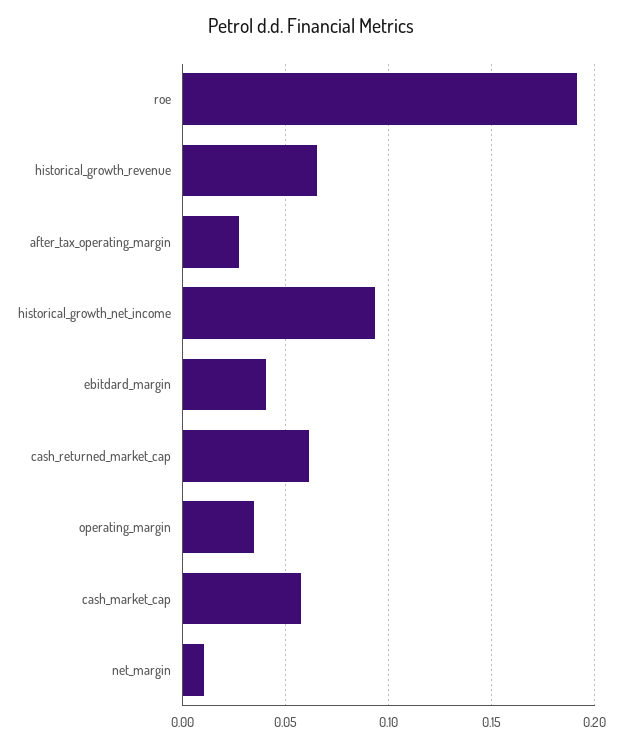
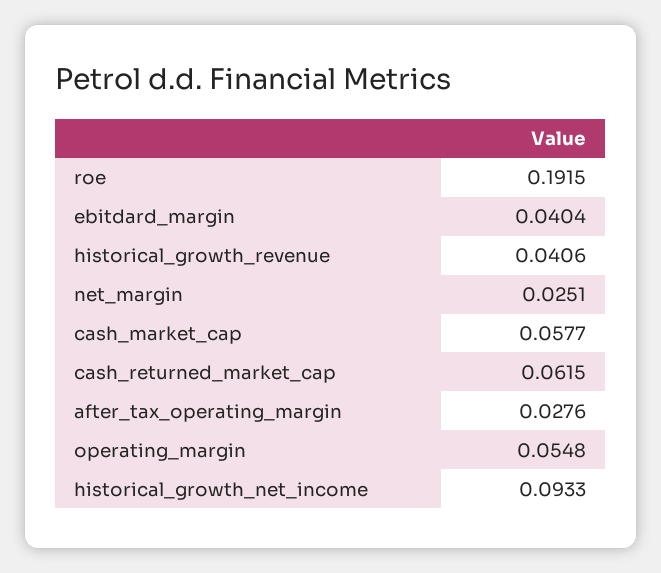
  {
    "roe": 0.1915,
-   "historical_growth_revenue": 0.065,
+   "historical_growth_revenue": 0.0406,
    "after_tax_operating_margin": 0.0276,
    "historical_growth_net_income": 0.0933,
    "ebitdard_margin": 0.0404,
    "cash_returned_market_cap": 0.0615,
-   "operating_margin": 0.035,
+   "operating_margin": 0.0548,
    "cash_market_cap": 0.0577,
-   "net_margin": 0.01
+   "net_margin": 0.0251
  }

